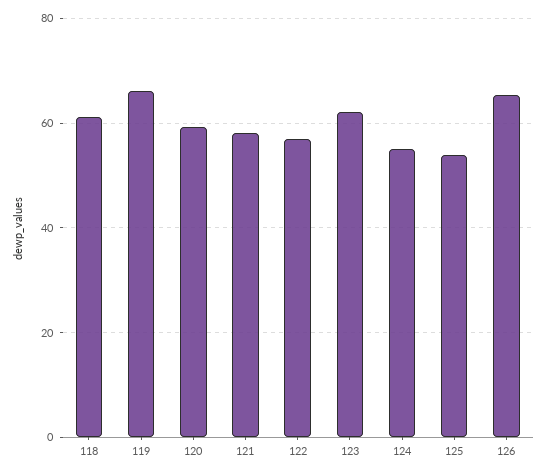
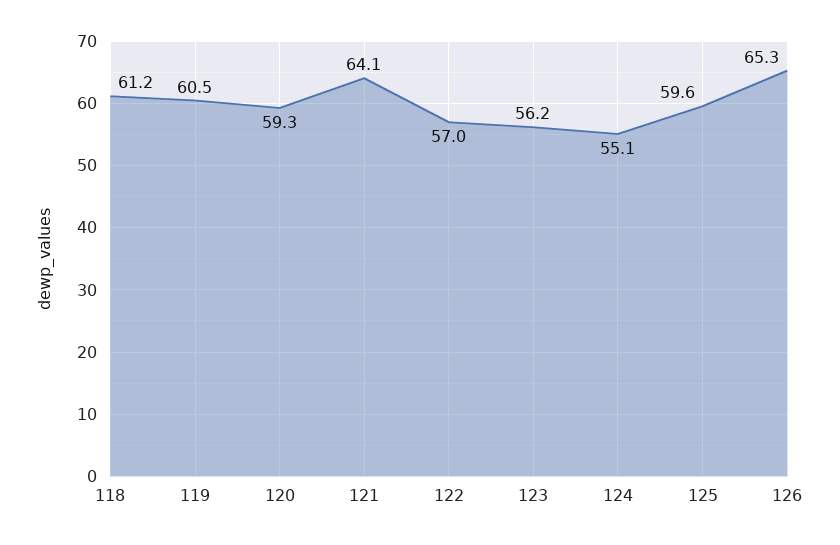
  {
    "118": 61.2,
-   "119": 66,
+   "119": 60.5,
    "120": 59.3,
-   "121": 58,
+   "121": 64.1,
    "122": 57,
-   "123": 62,
+   "123": 56.2,
    "124": 55.1,
-   "125": 54,
+   "125": 59.6,
    "126": 65.3
  }

